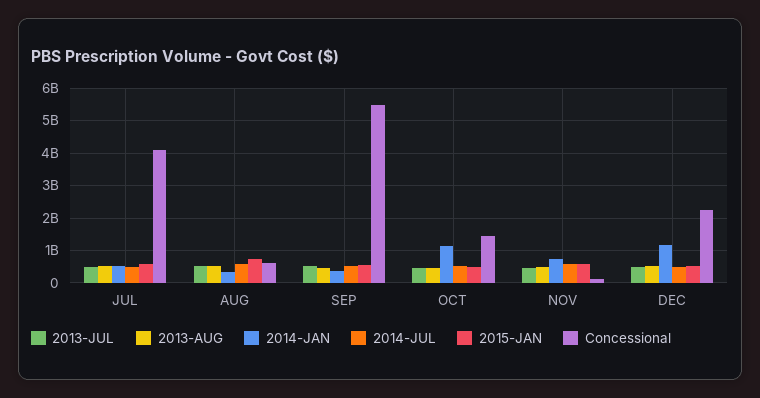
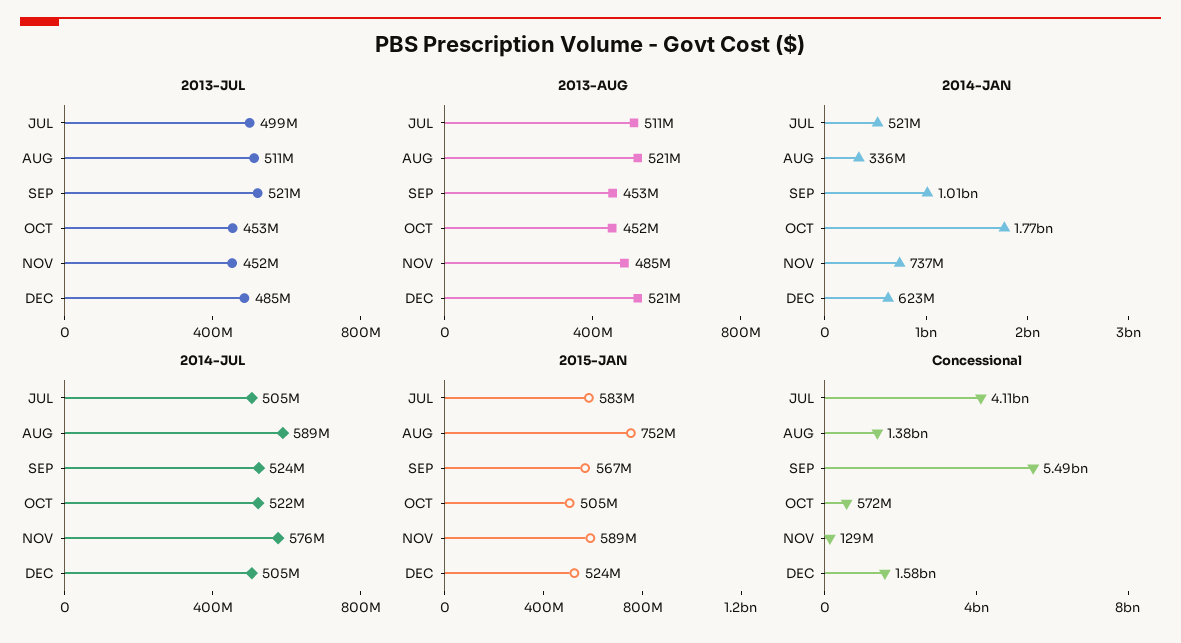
  {
    "2013-JUL": {
      "JUL": 499000000,
      "AUG": 511000000,
      "SEP": 521000000,
      "OCT": 453000000,
      "NOV": 452000000,
      "DEC": 485000000
    },
    "2013-AUG": {
      "JUL": 511000000,
      "AUG": 521000000,
      "SEP": 453000000,
      "OCT": 452000000,
      "NOV": 485000000,
      "DEC": 521000000
    },
    "2014-JAN": {
      "JUL": 521000000,
      "AUG": 336000000,
-     "SEP": 400000000,
+     "SEP": 1010000000,
-     "OCT": 1200000000,
+     "OCT": 1770000000,
      "NOV": 737000000,
-     "DEC": 1200000000
+     "DEC": 623000000
    },
    "2014-JUL": {
      "JUL": 505000000,
      "AUG": 589000000,
      "SEP": 524000000,
      "OCT": 522000000,
      "NOV": 576000000,
      "DEC": 505000000
    },
    "2015-JAN": {
      "JUL": 583000000,
      "AUG": 752000000,
      "SEP": 567000000,
      "OCT": 505000000,
      "NOV": 589000000,
      "DEC": 524000000
    },
    "Concessional": {
      "JUL": 4110000000,
-     "AUG": 600000000,
+     "AUG": 1380000000,
      "SEP": 5490000000,
-     "OCT": 1400000000,
+     "OCT": 572000000,
      "NOV": 129000000,
-     "DEC": 2200000000
+     "DEC": 1580000000
    }
  }

